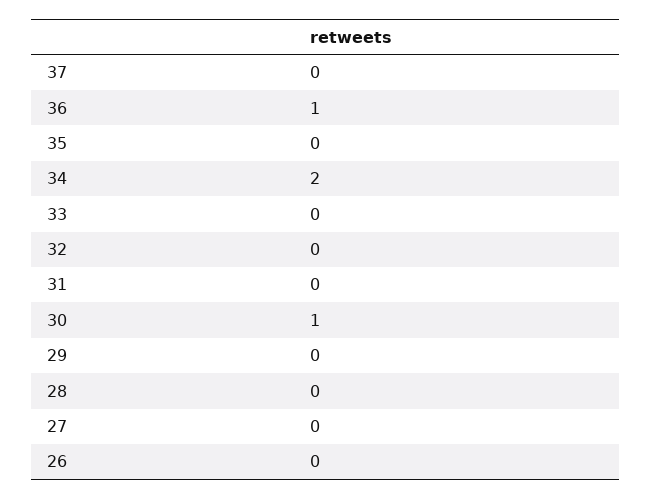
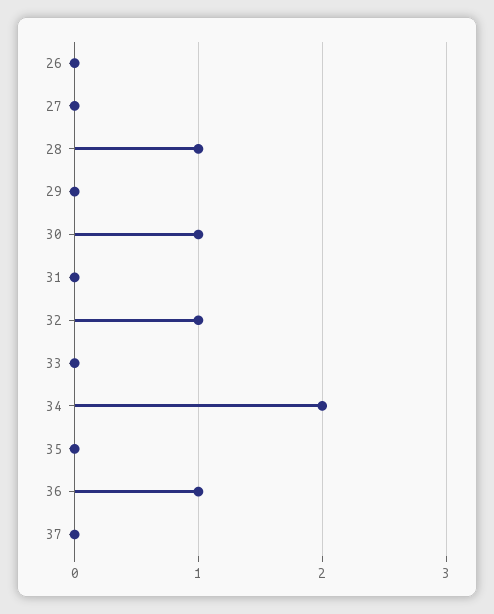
  {
    "37": 0,
    "36": 1,
    "35": 0,
    "34": 2,
    "33": 0,
-   "32": 0,
+   "32": 1,
    "31": 0,
    "30": 1,
    "29": 0,
-   "28": 0,
+   "28": 1,
    "27": 0,
    "26": 0
  }

